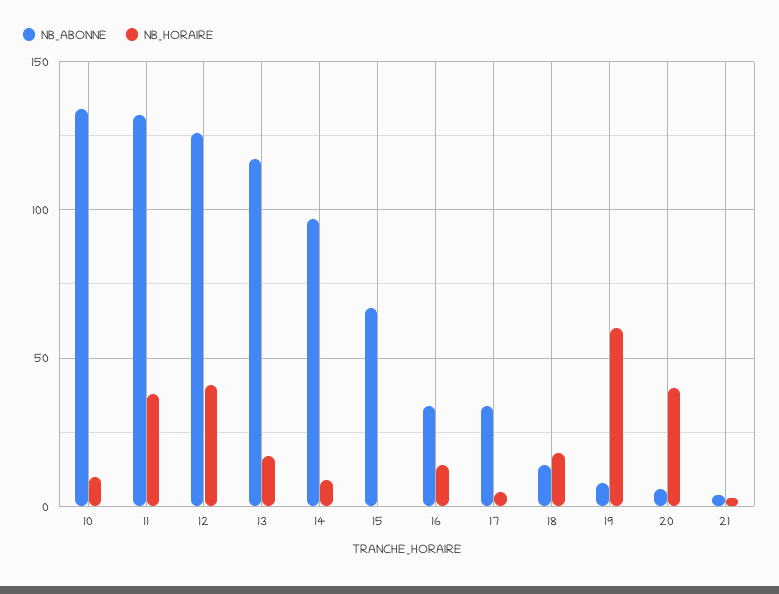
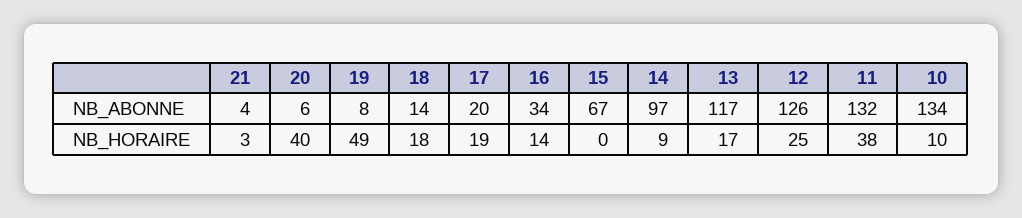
  {
    "NB_ABONNE": {
      "10": 134,
      "11": 132,
      "12": 126,
      "13": 117,
      "14": 97,
      "15": 67,
      "16": 34,
-     "17": 35,
+     "17": 20,
      "18": 14,
      "19": 8,
      "20": 6,
      "21": 4
    },
    "NB_HORAIRE": {
      "10": 10,
      "11": 38,
-     "12": 40,
+     "12": 25,
      "13": 17,
      "14": 9,
      "15": 0,
      "16": 14,
-     "17": 5,
+     "17": 19,
      "18": 18,
-     "19": 60,
+     "19": 49,
      "20": 40,
      "21": 3
    }
  }

